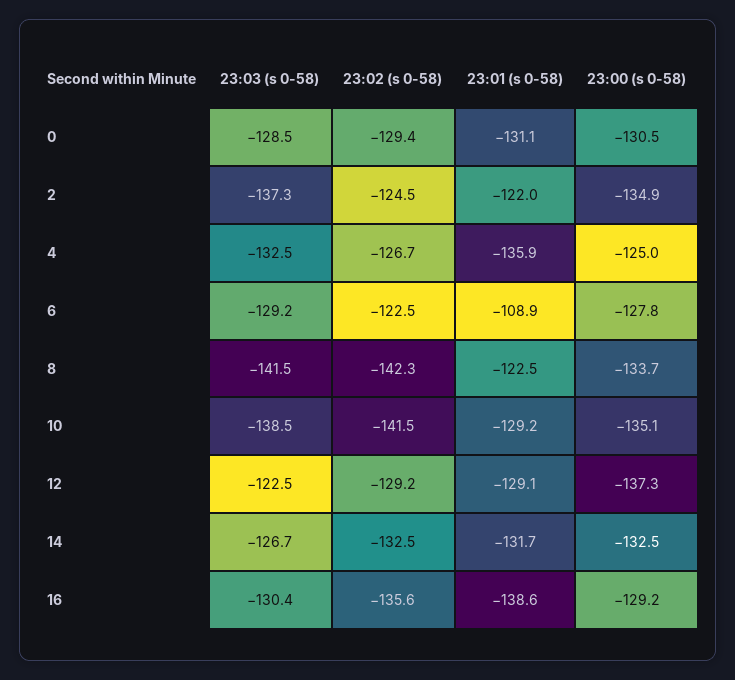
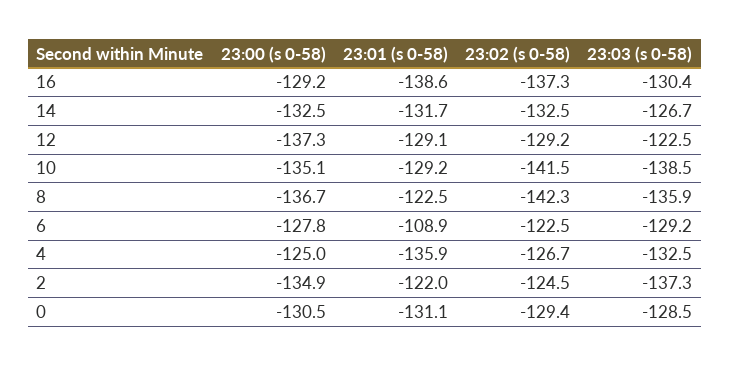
  {
    "23:03 (s 0-58)": {
      "0": -128.5,
      "2": -137.3,
      "4": -132.5,
      "6": -129.2,
-     "8": -141.5,
+     "8": -135.9,
      "10": -138.5,
      "12": -122.5,
      "14": -126.7,
      "16": -130.4
    },
    "23:02 (s 0-58)": {
      "0": -129.4,
      "2": -124.5,
      "4": -126.7,
      "6": -122.5,
      "8": -142.3,
      "10": -141.5,
      "12": -129.2,
      "14": -132.5,
-     "16": -135.6
+     "16": -137.3
    },
    "23:01 (s 0-58)": {
      "0": -131.1,
      "2": -122,
      "4": -135.9,
      "6": -108.9,
      "8": -122.5,
      "10": -129.2,
      "12": -129.1,
      "14": -131.7,
      "16": -138.6
    },
    "23:00 (s 0-58)": {
      "0": -130.5,
      "2": -134.9,
      "4": -125,
      "6": -127.8,
-     "8": -133.7,
+     "8": -136.7,
      "10": -135.1,
      "12": -137.3,
      "14": -132.5,
      "16": -129.2
    }
  }

